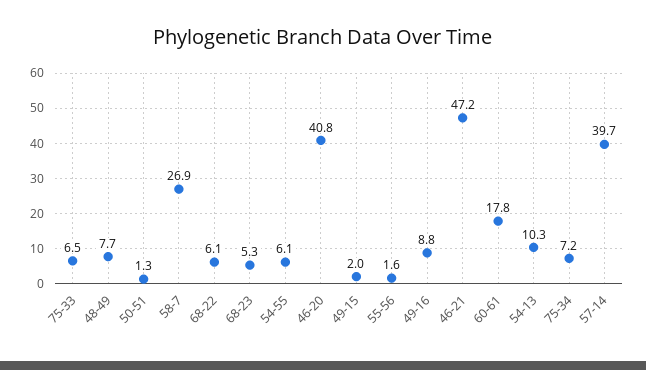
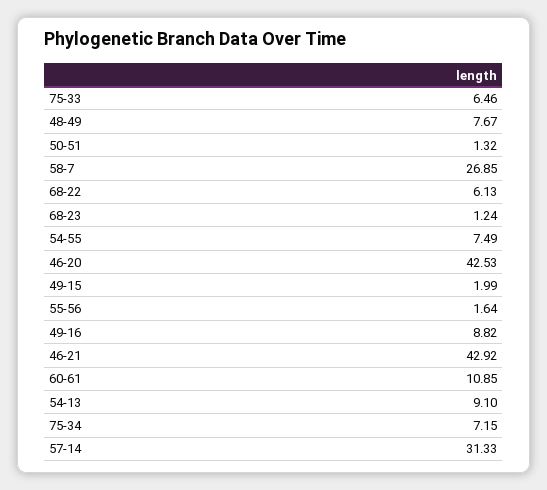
  {
    "75-33": 6.46,
    "48-49": 7.67,
    "50-51": 1.32,
    "58-7": 26.85,
    "68-22": 6.13,
-   "68-23": 5.3,
+   "68-23": 1.24,
-   "54-55": 6.1,
+   "54-55": 7.49,
-   "46-20": 40.8,
+   "46-20": 42.53,
    "49-15": 1.99,
    "55-56": 1.64,
    "49-16": 8.82,
-   "46-21": 47.2,
+   "46-21": 42.92,
-   "60-61": 17.8,
+   "60-61": 10.85,
-   "54-13": 10.3,
+   "54-13": 9.1,
    "75-34": 7.15,
-   "57-14": 39.7
+   "57-14": 31.33
  }

